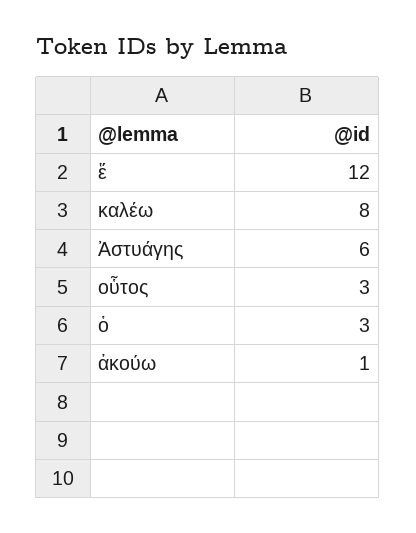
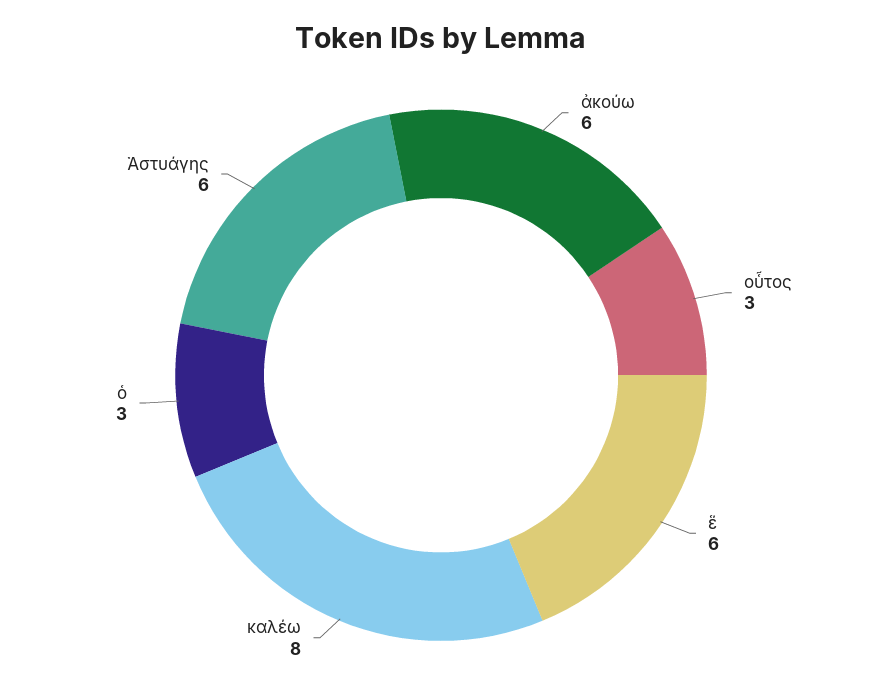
  {
-   "ἕ": 12,
+   "ἕ": 6,
    "καλέω": 8,
    "Ἀστυάγης": 6,
    "οὗτος": 3,
    "ὁ": 3,
-   "ἀκούω": 1
+   "ἀκούω": 6
  }

